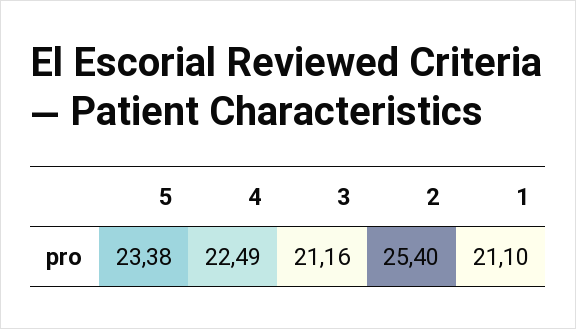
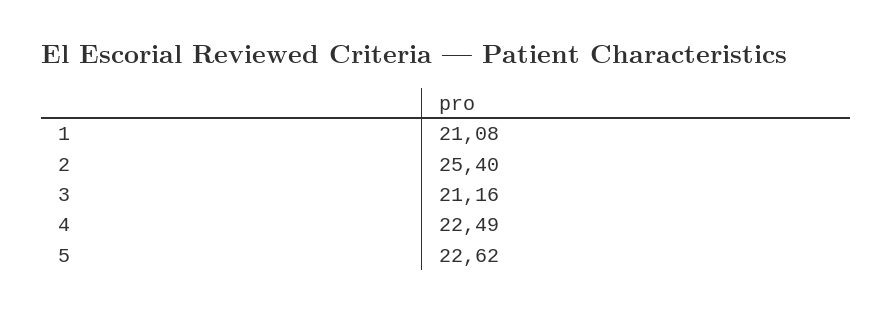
  {
-   "5": 23.38,
+   "5": 22.62,
    "4": 22.49,
    "3": 21.16,
    "2": 25.4,
-   "1": 21.1
+   "1": 21.08
  }

